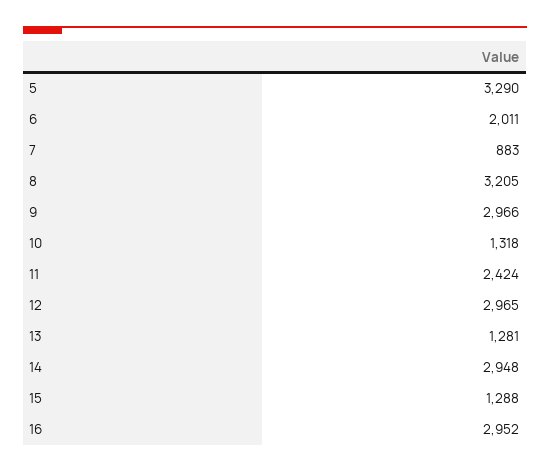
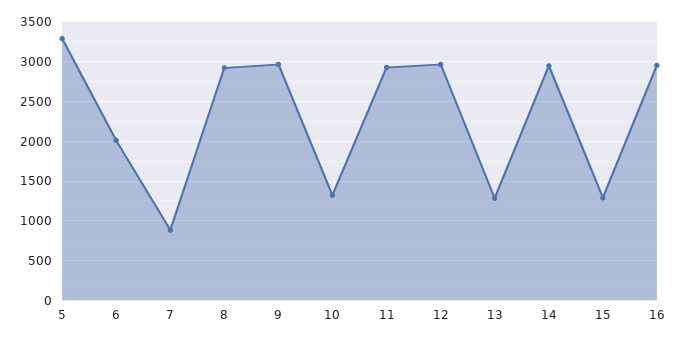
  {
    "5": 3290,
    "6": 2011,
    "7": 883,
-   "8": 3205,
+   "8": 2900,
    "9": 2966,
    "10": 1318,
-   "11": 2424,
+   "11": 2900,
    "12": 2965,
    "13": 1281,
    "14": 2948,
    "15": 1288,
    "16": 2952
  }

